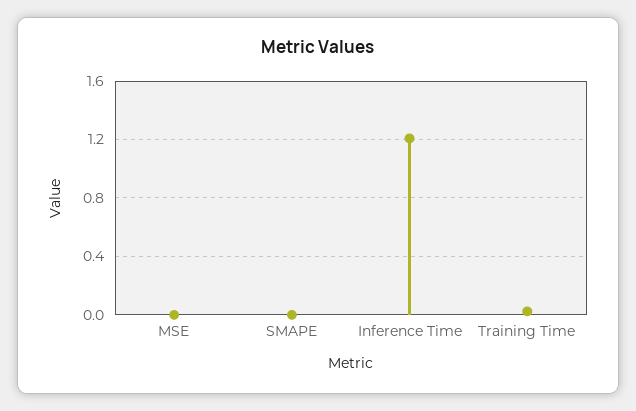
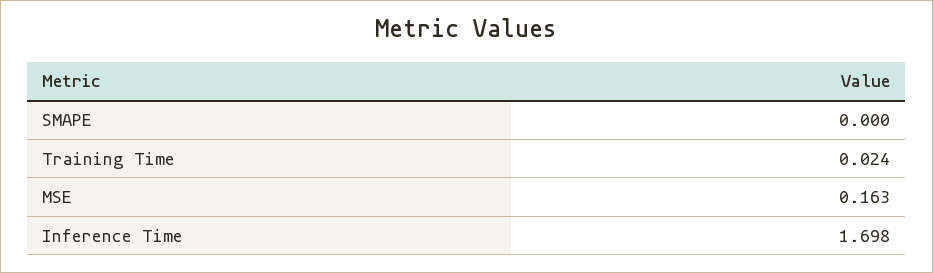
  {
-   "MSE": 0,
+   "MSE": 0.163,
    "SMAPE": 0,
-   "Inference Time": 1.2,
+   "Inference Time": 1.698,
    "Training Time": 0.024
  }

